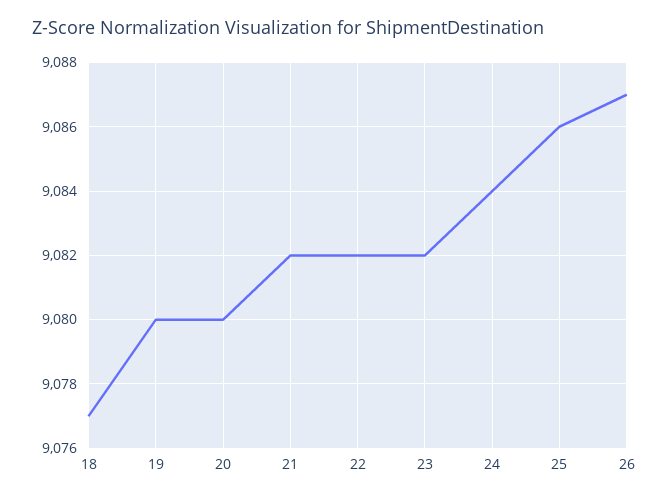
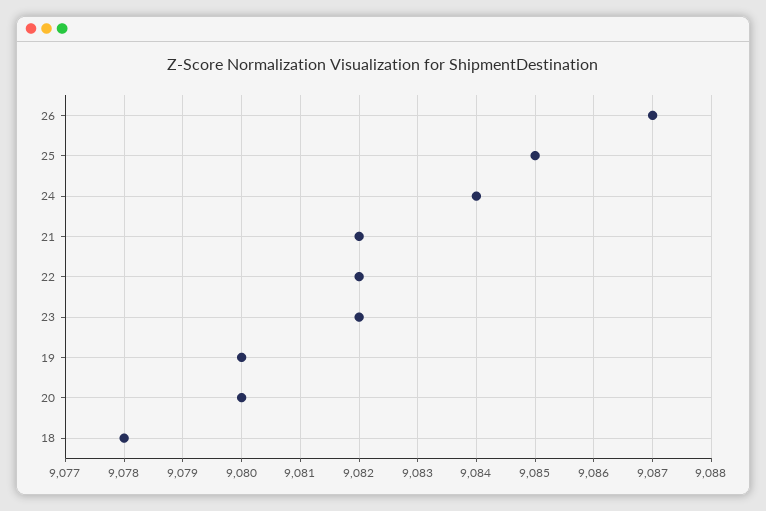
  {
-   "18": 9077,
+   "18": 9078,
    "19": 9080,
    "20": 9080,
    "21": 9082,
    "22": 9082,
    "23": 9082,
    "24": 9084,
-   "25": 9086,
+   "25": 9085,
    "26": 9087
  }

